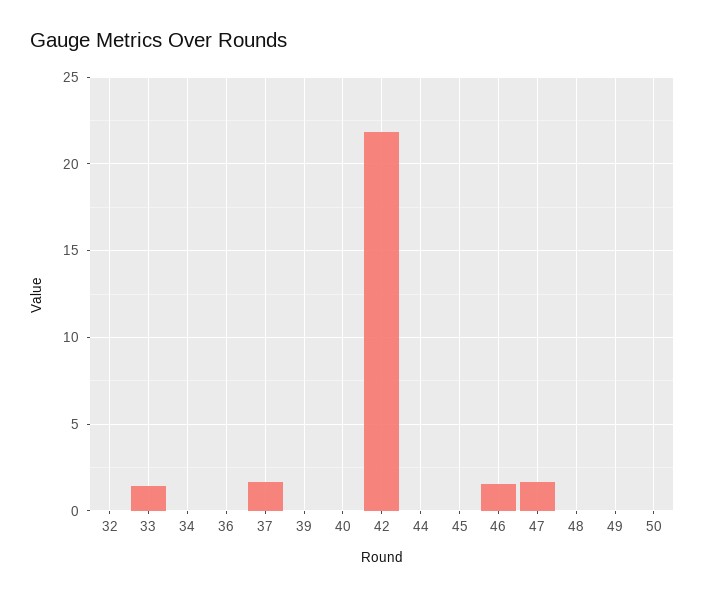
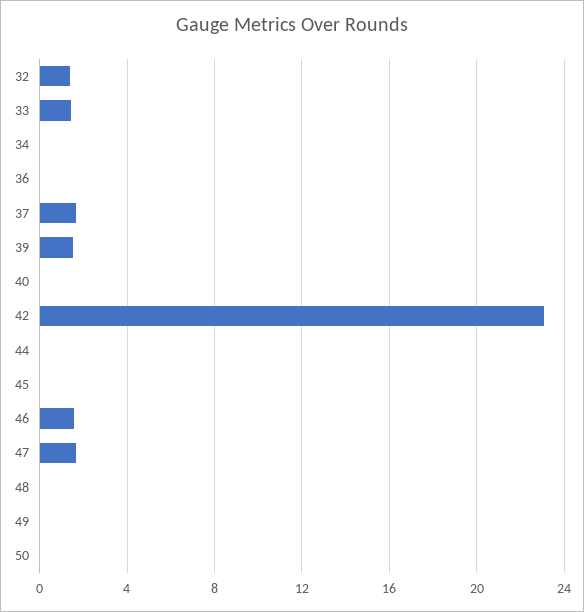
  {
-   "32": 0,
+   "32": 1.5,
    "33": 1.5,
    "34": 0,
    "36": 0,
    "37": 1.5,
-   "39": 0,
+   "39": 1.5,
    "40": 0,
-   "42": 22,
+   "42": 23,
    "44": 0,
    "45": 0,
    "46": 1.5,
    "47": 1.5,
    "48": 0,
    "49": 0,
    "50": 0
  }

